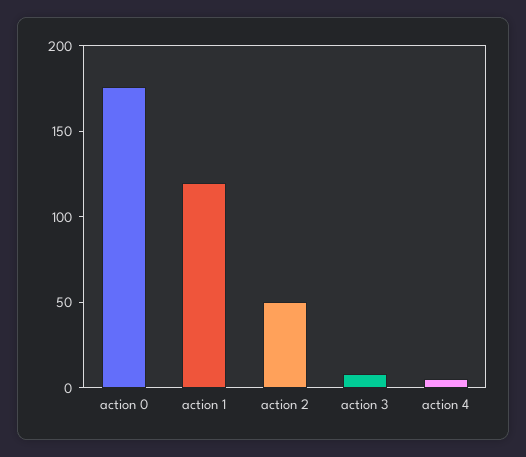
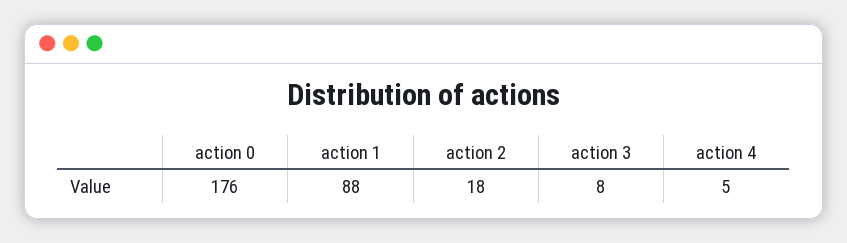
  {
    "action 0": 176,
-   "action 1": 120,
+   "action 1": 88,
-   "action 2": 50,
+   "action 2": 18,
    "action 3": 8,
    "action 4": 5
  }

